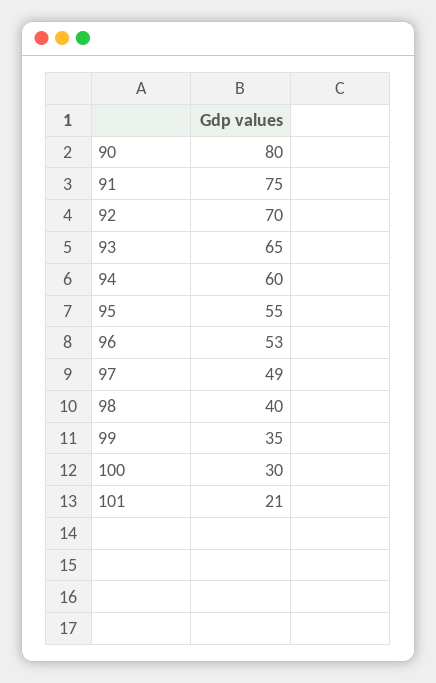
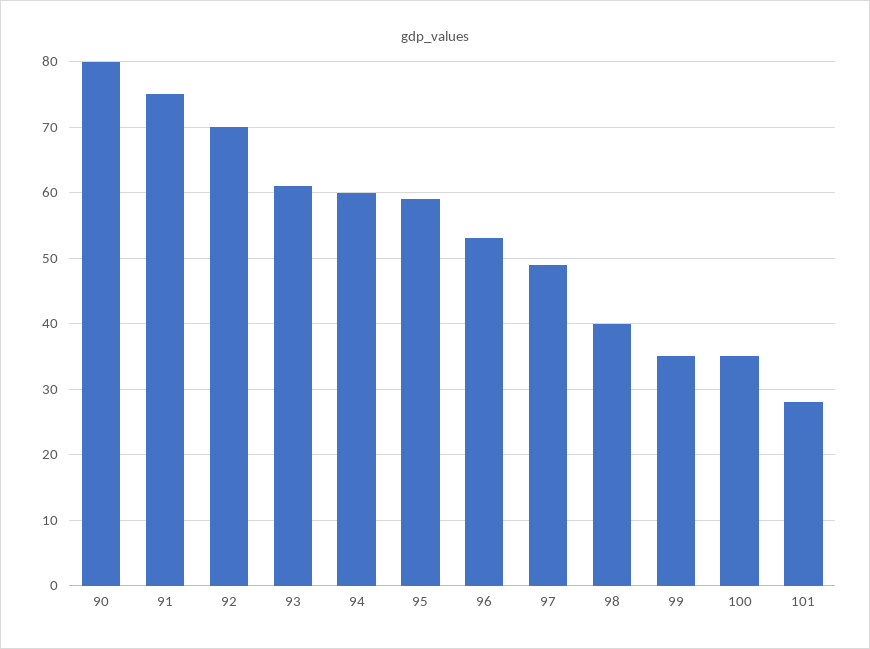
  {
    "90": 80,
    "91": 75,
    "92": 70,
-   "93": 65,
+   "93": 61,
    "94": 60,
-   "95": 55,
+   "95": 59,
    "96": 53,
    "97": 49,
    "98": 40,
    "99": 35,
-   "100": 30,
+   "100": 35,
-   "101": 21
+   "101": 28
  }

